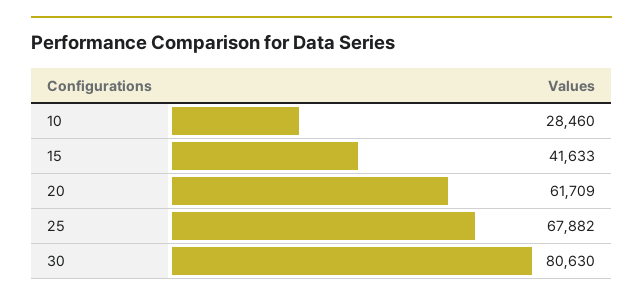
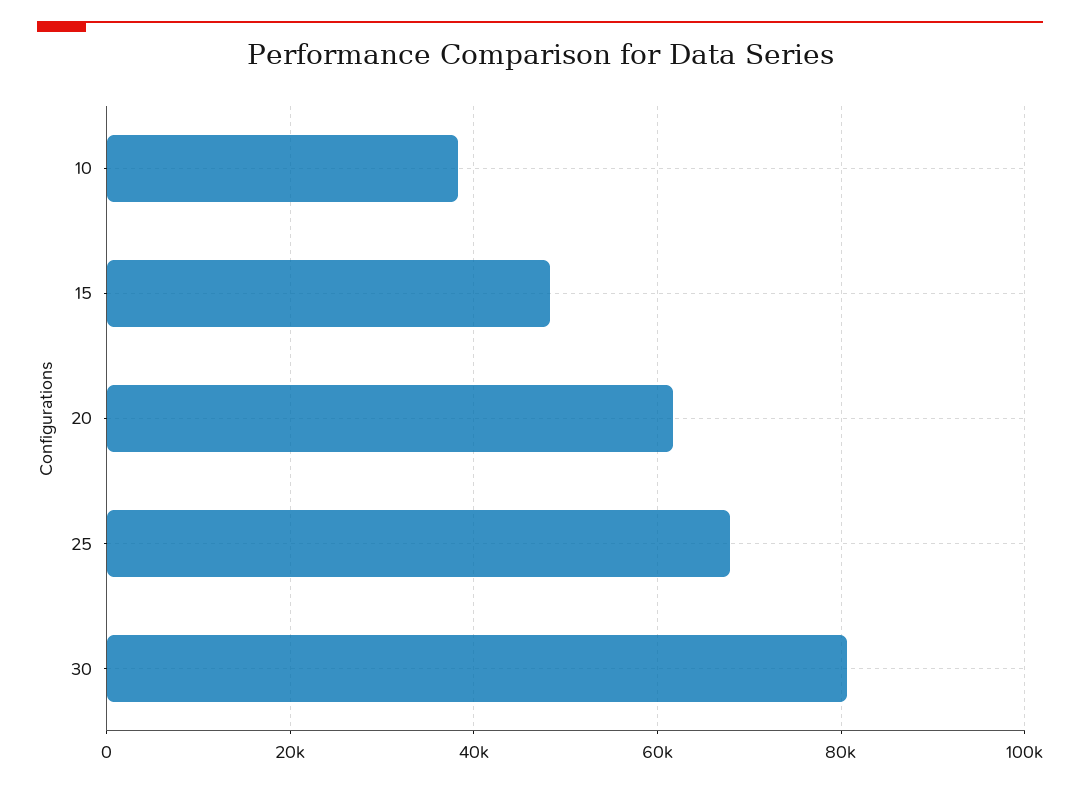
  {
-   "10": 28460,
+   "10": 38000,
-   "15": 41633,
+   "15": 48000,
    "20": 61709,
    "25": 67882,
    "30": 80630
  }

